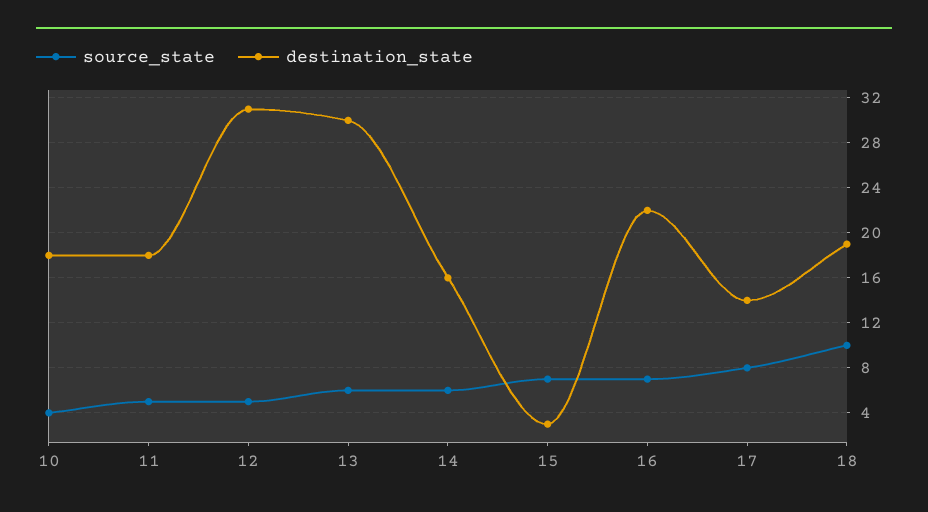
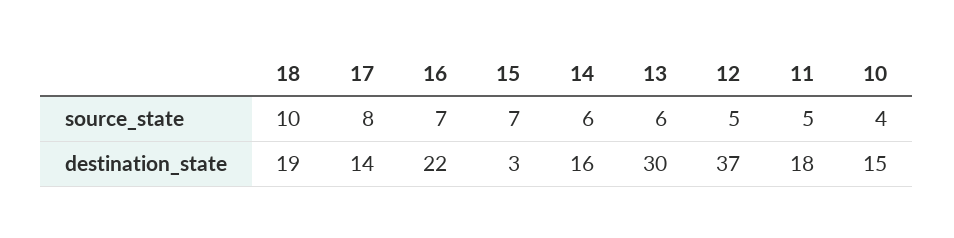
  {
    "source_state": {
      "10": 4,
      "11": 5,
      "12": 5,
      "13": 6,
      "14": 6,
      "15": 7,
      "16": 7,
      "17": 8,
      "18": 10
    },
    "destination_state": {
-     "10": 18,
+     "10": 15,
      "11": 18,
-     "12": 31,
+     "12": 37,
      "13": 30,
      "14": 16,
      "15": 3,
      "16": 22,
      "17": 14,
      "18": 19
    }
  }

